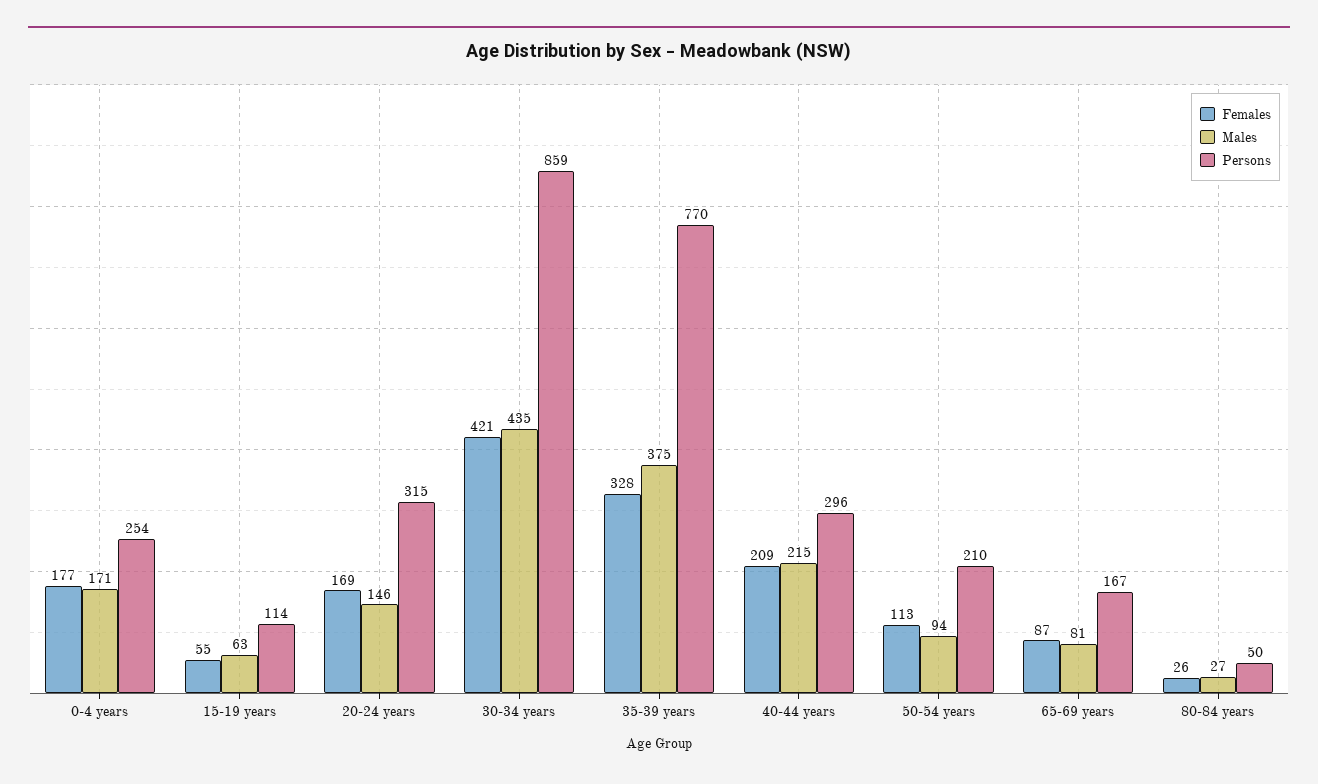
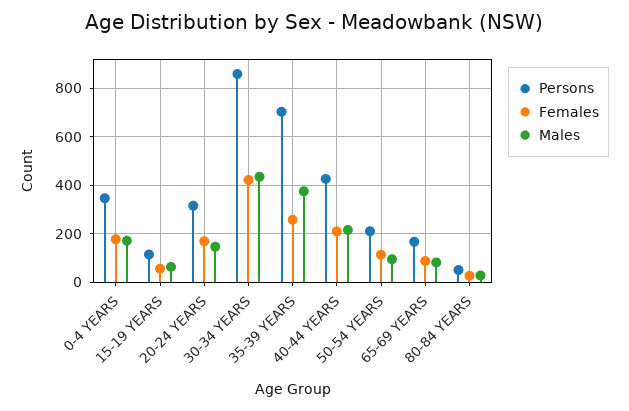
  {
    "Females": {
      "0-4 years": 177,
      "15-19 years": 55,
      "20-24 years": 169,
      "30-34 years": 421,
-     "35-39 years": 328,
+     "35-39 years": 250,
      "40-44 years": 209,
      "50-54 years": 113,
      "65-69 years": 87,
      "80-84 years": 26
    },
    "Males": {
      "0-4 years": 171,
      "15-19 years": 63,
      "20-24 years": 146,
      "30-34 years": 435,
      "35-39 years": 375,
      "40-44 years": 215,
      "50-54 years": 94,
      "65-69 years": 81,
      "80-84 years": 27
    },
    "Persons": {
-     "0-4 years": 254,
+     "0-4 years": 350,
      "15-19 years": 114,
      "20-24 years": 315,
      "30-34 years": 859,
-     "35-39 years": 770,
+     "35-39 years": 700,
-     "40-44 years": 296,
+     "40-44 years": 425,
      "50-54 years": 210,
      "65-69 years": 167,
      "80-84 years": 50
    }
  }

